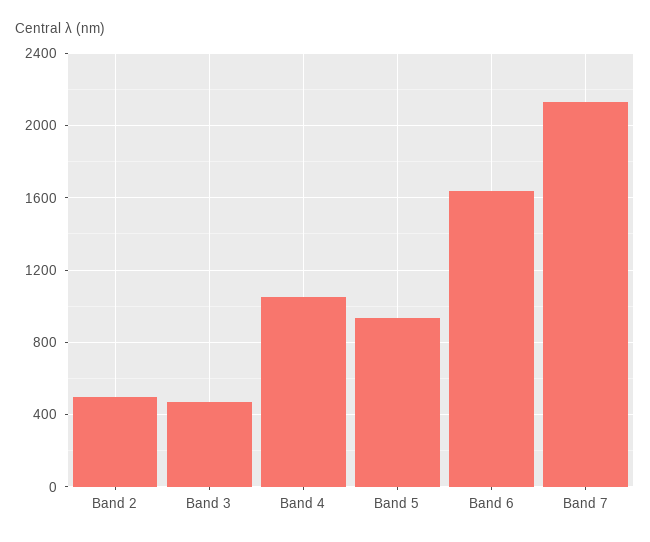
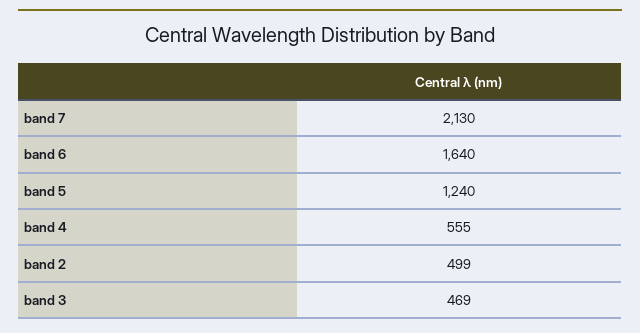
  {
    "Band 2": 499,
    "Band 3": 469,
-   "Band 4": 1050,
+   "Band 4": 555,
-   "Band 5": 950,
+   "Band 5": 1240,
    "Band 6": 1640,
    "Band 7": 2130
  }

